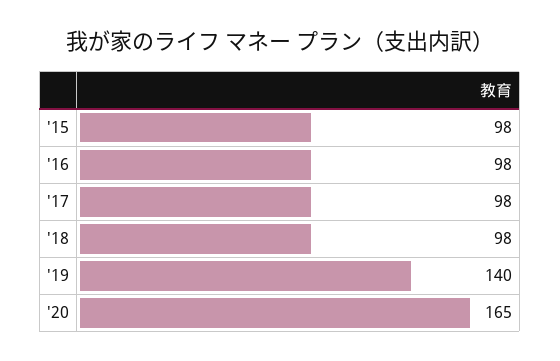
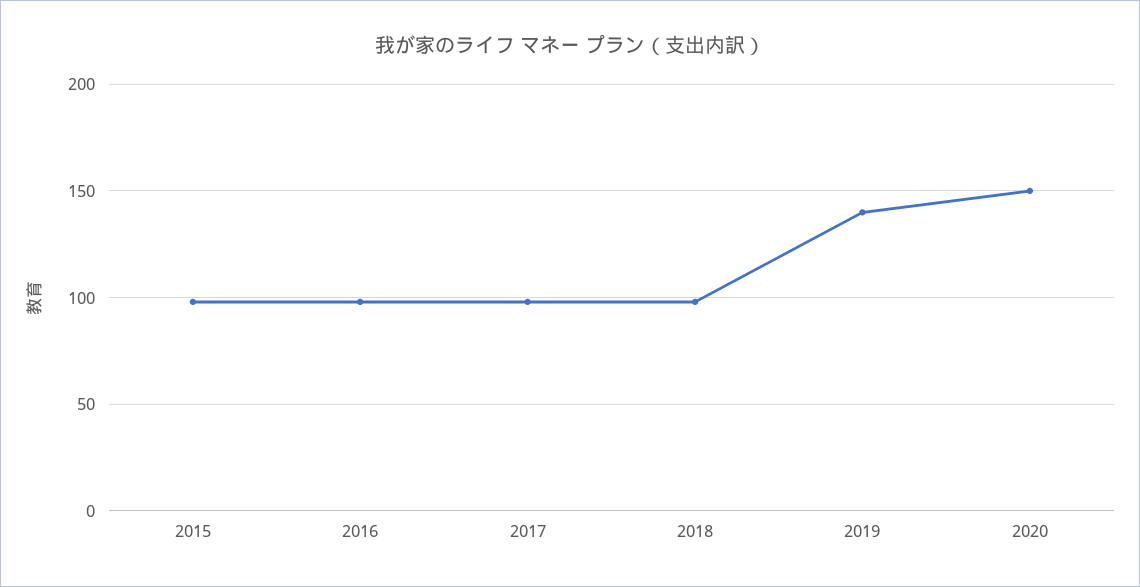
  {
    "'15": 98,
    "'16": 98,
    "'17": 98,
    "'18": 98,
    "'19": 140,
-   "'20": 165
+   "'20": 150
  }

